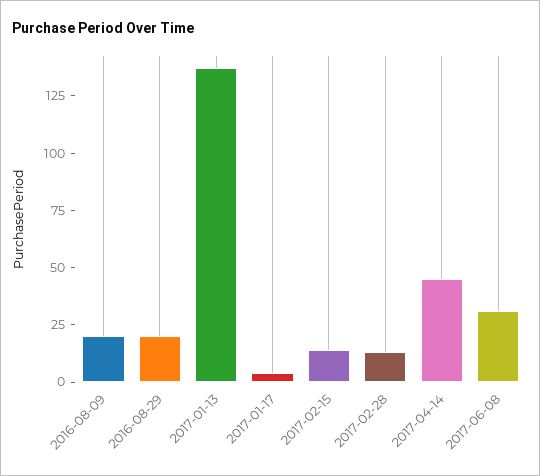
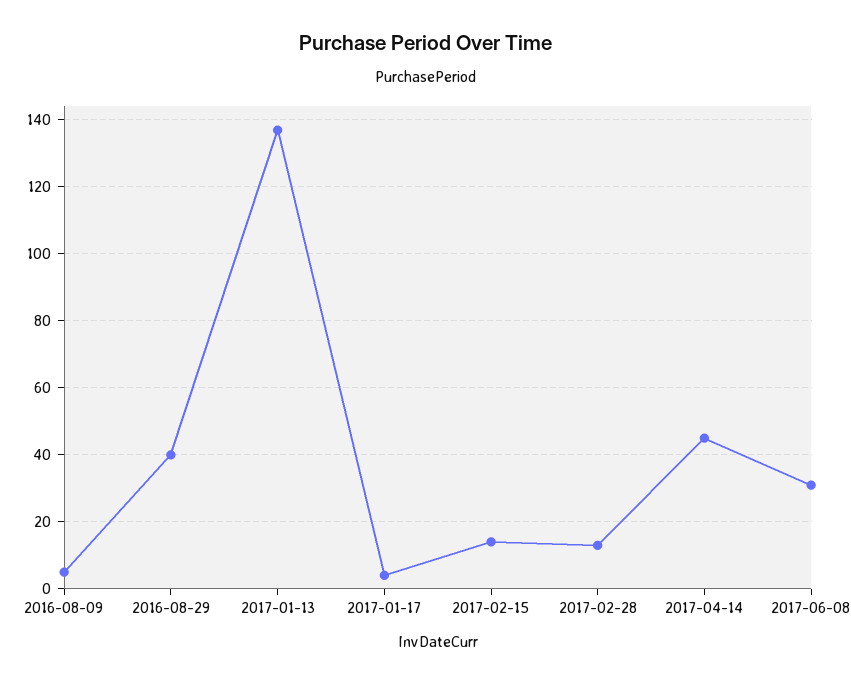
  {
-   "2016-08-09": 20,
+   "2016-08-09": 5,
-   "2016-08-29": 20,
+   "2016-08-29": 40,
    "2017-01-13": 135,
    "2017-01-17": 5,
    "2017-02-15": 15,
    "2017-02-28": 15,
    "2017-04-14": 45,
    "2017-06-08": 30
  }

